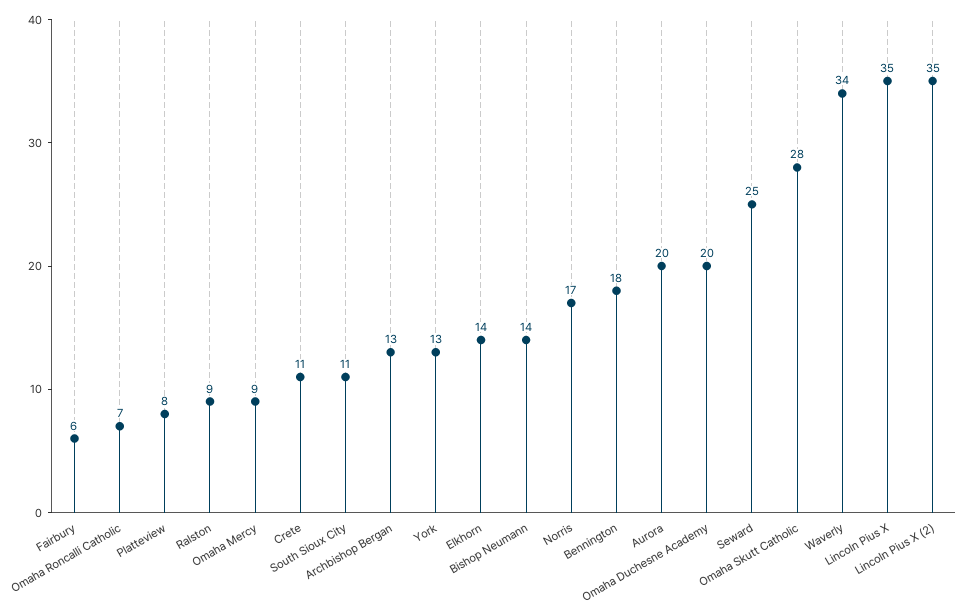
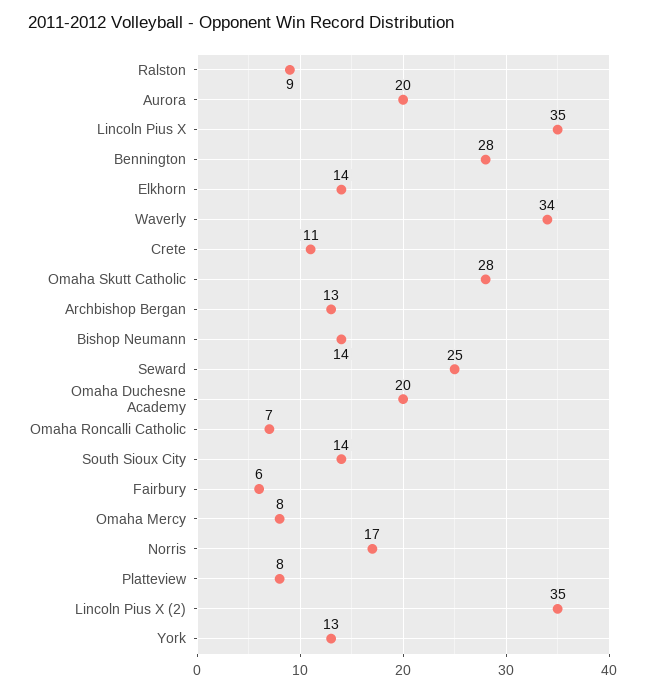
  {
    "Fairbury": 6,
    "Omaha Roncalli Catholic": 7,
    "Platteview": 8,
    "Ralston": 9,
-   "Omaha Mercy": 9,
+   "Omaha Mercy": 8,
    "Crete": 11,
-   "South Sioux City": 11,
+   "South Sioux City": 14,
    "Archbishop Bergan": 13,
    "York": 13,
    "Elkhorn": 14,
    "Bishop Neumann": 14,
    "Norris": 17,
-   "Bennington": 18,
+   "Bennington": 28,
    "Aurora": 20,
    "Omaha Duchesne Academy": 20,
    "Seward": 25,
    "Omaha Skutt Catholic": 28,
    "Waverly": 34,
    "Lincoln Pius X": 35,
    "Lincoln Pius X (2)": 35
  }

